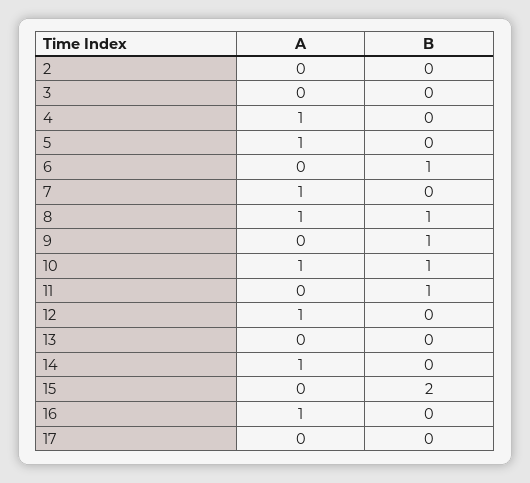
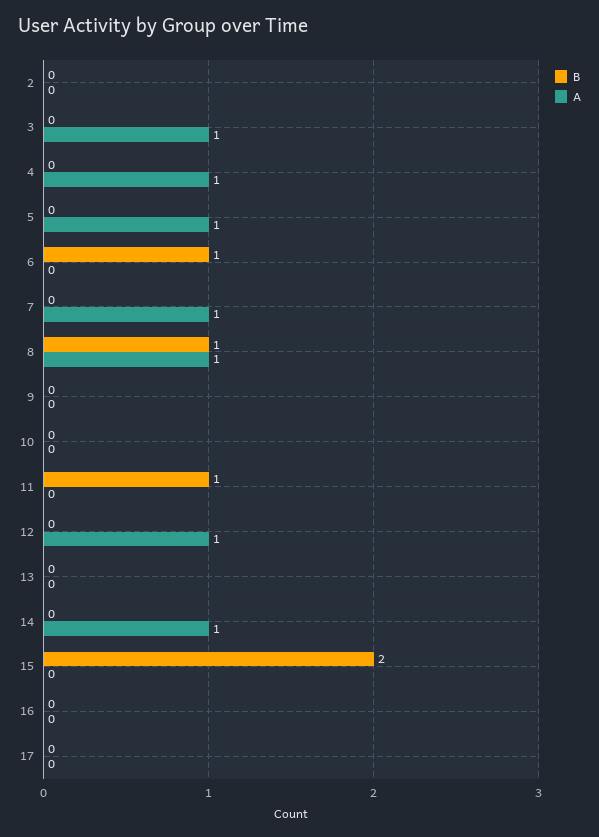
  {
    "A": {
      "2": 0,
-     "3": 0,
+     "3": 1,
      "4": 1,
      "5": 1,
      "6": 0,
      "7": 1,
      "8": 1,
      "9": 0,
-     "10": 1,
+     "10": 0,
      "11": 0,
      "12": 1,
      "13": 0,
      "14": 1,
      "15": 0,
-     "16": 1,
+     "16": 0,
      "17": 0
    },
    "B": {
      "2": 0,
      "3": 0,
      "4": 0,
      "5": 0,
      "6": 1,
      "7": 0,
      "8": 1,
-     "9": 1,
+     "9": 0,
-     "10": 1,
+     "10": 0,
      "11": 1,
      "12": 0,
      "13": 0,
      "14": 0,
      "15": 2,
      "16": 0,
      "17": 0
    }
  }

